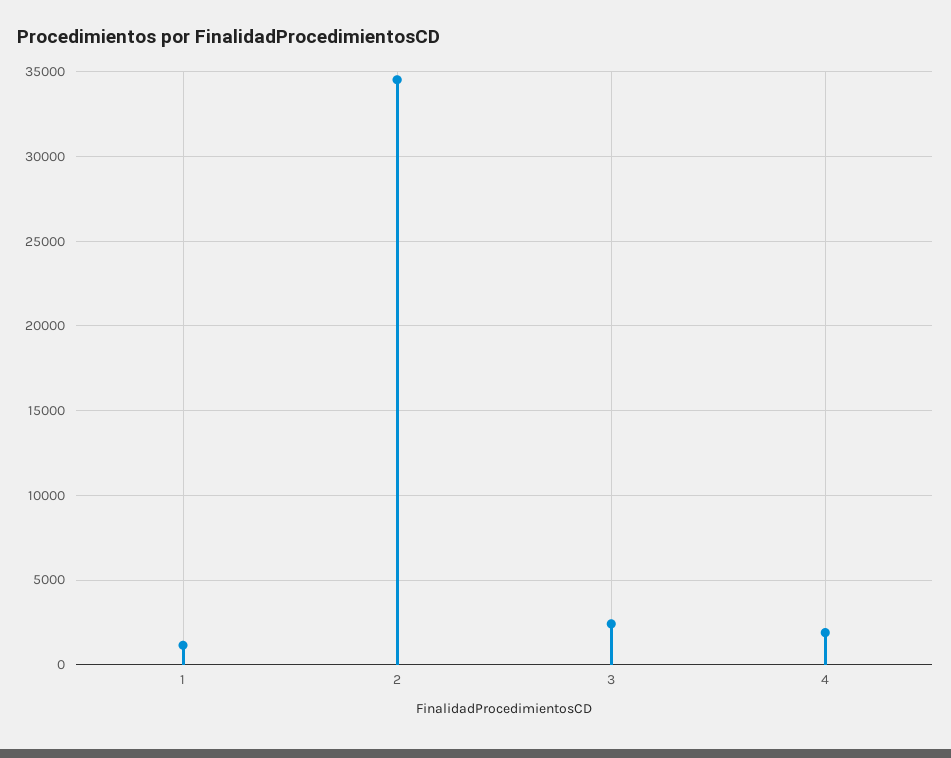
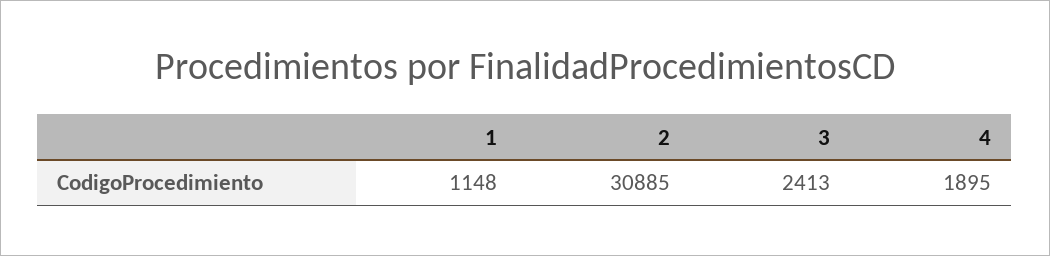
  {
    "1": 1148,
-   "2": 34500,
+   "2": 30885,
    "3": 2413,
    "4": 1895
  }

